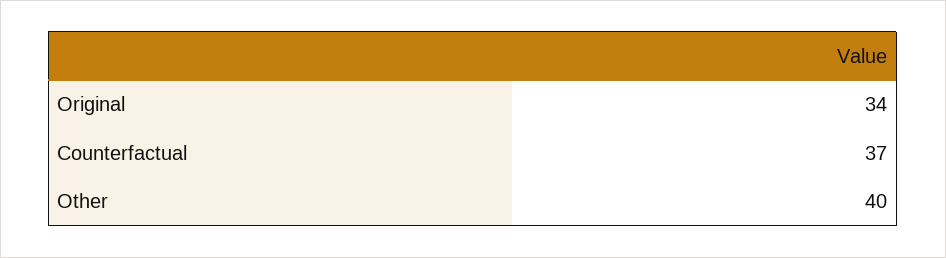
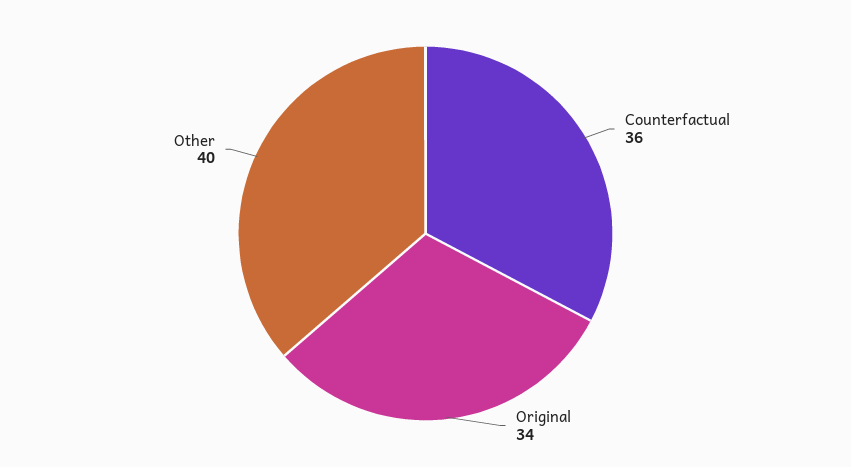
  {
    "Original": 34,
-   "Counterfactual": 37,
+   "Counterfactual": 36,
    "Other": 40
  }

